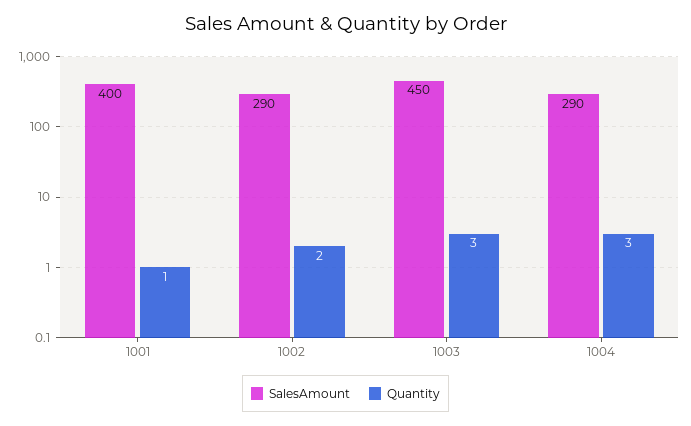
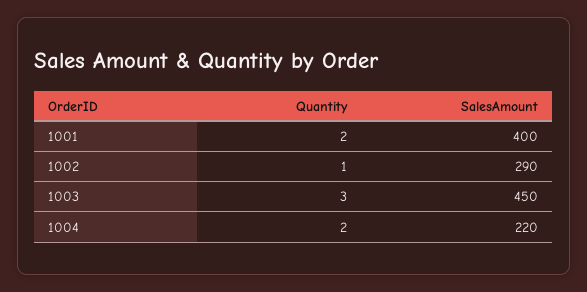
  {
    "SalesAmount": {
      "1001": 400,
      "1002": 290,
      "1003": 450,
-     "1004": 290
+     "1004": 220
    },
    "Quantity": {
-     "1001": 1,
+     "1001": 2,
-     "1002": 2,
+     "1002": 1,
      "1003": 3,
-     "1004": 3
+     "1004": 2
    }
  }

